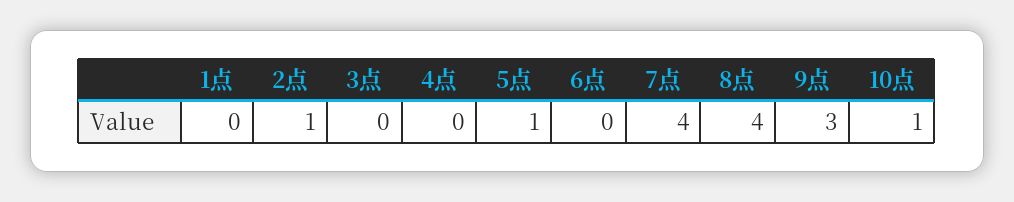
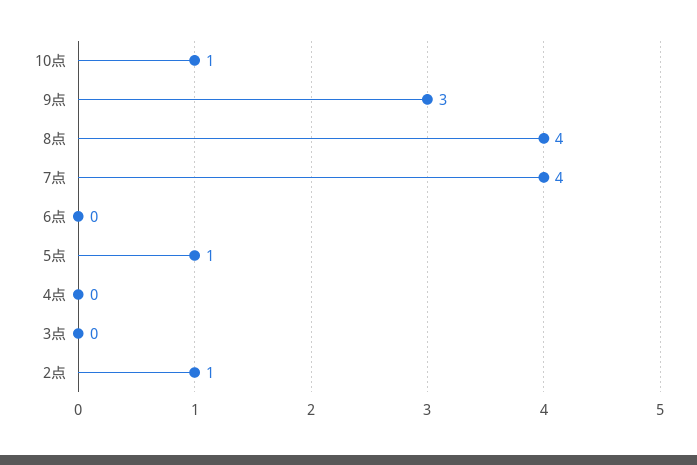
  {
-   "1点": 0,
    "2点": 1,
    "3点": 0,
    "4点": 0,
    "5点": 1,
    "6点": 0,
    "7点": 4,
    "8点": 4,
    "9点": 3,
    "10点": 1
  }

